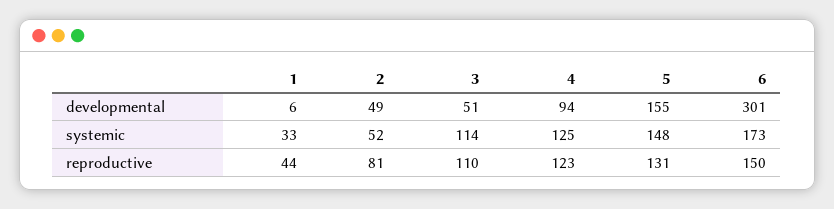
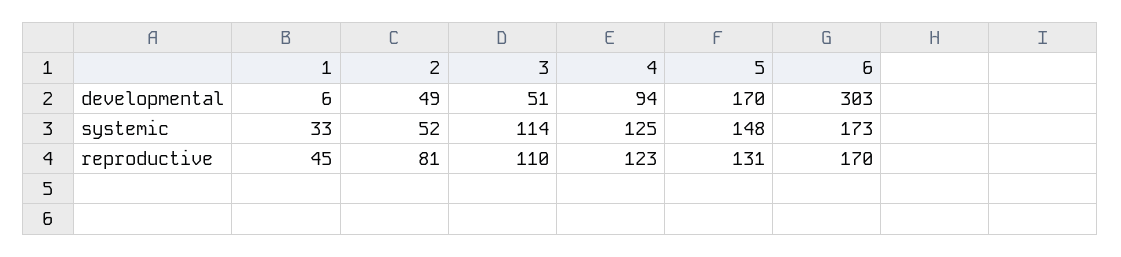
  {
    "1": {
      "developmental": 6,
      "systemic": 33,
-     "reproductive": 44
+     "reproductive": 45
    },
    "2": {
      "developmental": 49,
      "systemic": 52,
      "reproductive": 81
    },
    "3": {
      "developmental": 51,
      "systemic": 114,
      "reproductive": 110
    },
    "4": {
      "developmental": 94,
      "systemic": 125,
      "reproductive": 123
    },
    "5": {
-     "developmental": 155,
+     "developmental": 170,
      "systemic": 148,
      "reproductive": 131
    },
    "6": {
-     "developmental": 301,
+     "developmental": 303,
      "systemic": 173,
-     "reproductive": 150
+     "reproductive": 170
    }
  }

